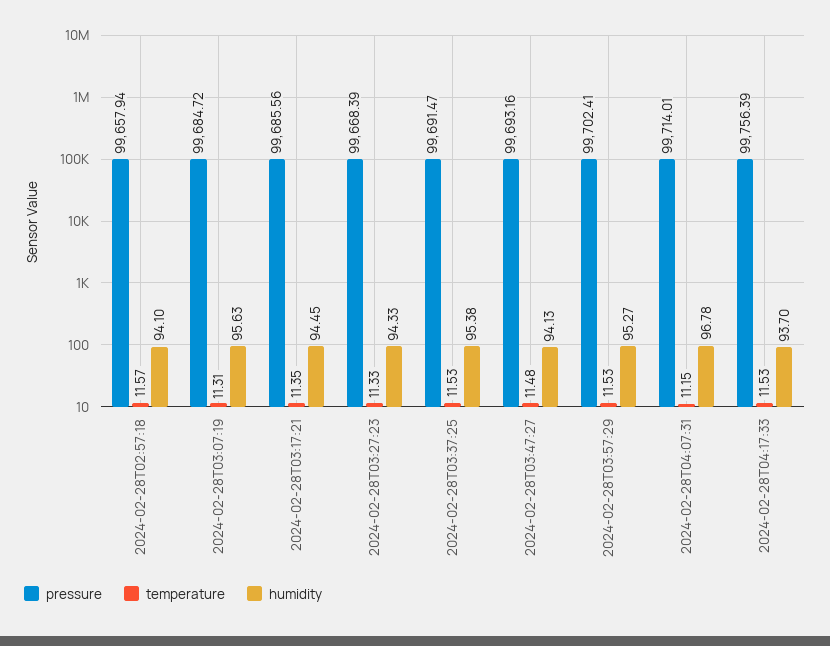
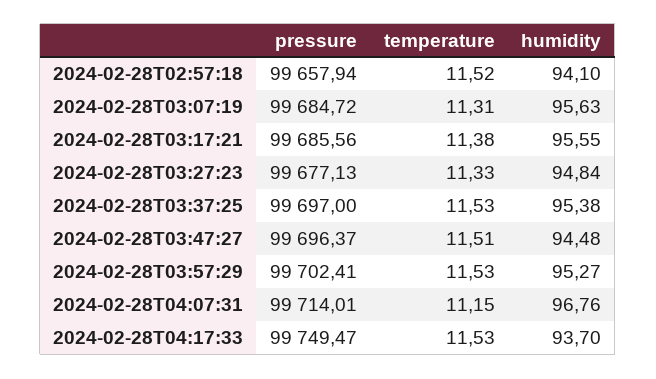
  {
    "pressure": {
      "2024-02-28T02:57:18": 99657.94,
      "2024-02-28T03:07:19": 99684.72,
      "2024-02-28T03:17:21": 99685.56,
-     "2024-02-28T03:27:23": 99668.39,
+     "2024-02-28T03:27:23": 99677.13,
-     "2024-02-28T03:37:25": 99691.47,
+     "2024-02-28T03:37:25": 99697,
-     "2024-02-28T03:47:27": 99693.16,
+     "2024-02-28T03:47:27": 99696.37,
      "2024-02-28T03:57:29": 99702.41,
      "2024-02-28T04:07:31": 99714.01,
-     "2024-02-28T04:17:33": 99756.39
+     "2024-02-28T04:17:33": 99749.47
    },
    "temperature": {
-     "2024-02-28T02:57:18": 11.57,
+     "2024-02-28T02:57:18": 11.52,
      "2024-02-28T03:07:19": 11.31,
-     "2024-02-28T03:17:21": 11.35,
+     "2024-02-28T03:17:21": 11.38,
      "2024-02-28T03:27:23": 11.33,
      "2024-02-28T03:37:25": 11.53,
-     "2024-02-28T03:47:27": 11.48,
+     "2024-02-28T03:47:27": 11.51,
      "2024-02-28T03:57:29": 11.53,
      "2024-02-28T04:07:31": 11.15,
      "2024-02-28T04:17:33": 11.53
    },
    "humidity": {
      "2024-02-28T02:57:18": 94.1,
      "2024-02-28T03:07:19": 95.63,
-     "2024-02-28T03:17:21": 94.45,
+     "2024-02-28T03:17:21": 95.55,
-     "2024-02-28T03:27:23": 94.33,
+     "2024-02-28T03:27:23": 94.84,
      "2024-02-28T03:37:25": 95.38,
-     "2024-02-28T03:47:27": 94.13,
+     "2024-02-28T03:47:27": 94.48,
      "2024-02-28T03:57:29": 95.27,
-     "2024-02-28T04:07:31": 96.78,
+     "2024-02-28T04:07:31": 96.76,
      "2024-02-28T04:17:33": 93.7
    }
  }

